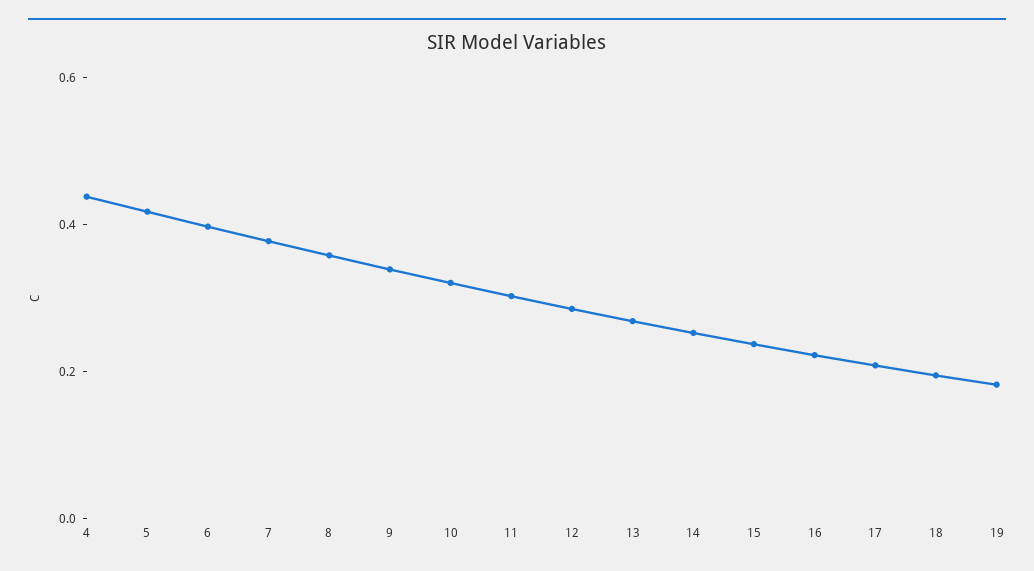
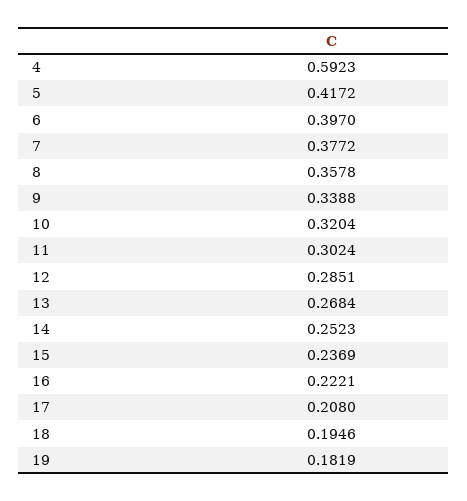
  {
-   "4": 0.45,
+   "4": 0.5923,
    "5": 0.4172,
    "6": 0.397,
    "7": 0.3772,
    "8": 0.3578,
    "9": 0.3388,
    "10": 0.3204,
    "11": 0.3024,
    "12": 0.2851,
    "13": 0.2684,
    "14": 0.2523,
    "15": 0.2369,
    "16": 0.2221,
    "17": 0.208,
    "18": 0.1946,
    "19": 0.1819
  }

